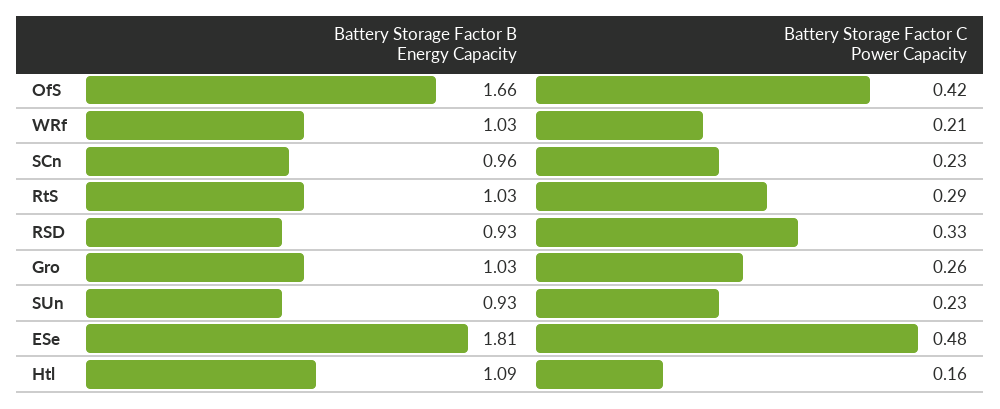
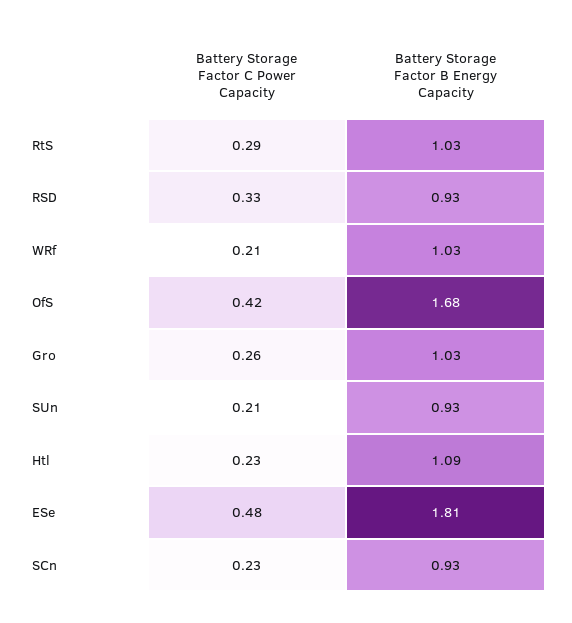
  {
    "Battery Storage Factor B Energy Capacity": {
-     "OfS": 1.66,
+     "OfS": 1.68,
      "WRf": 1.03,
-     "SCn": 0.96,
+     "SCn": 0.93,
      "RtS": 1.03,
      "RSD": 0.93,
      "Gro": 1.03,
      "SUn": 0.93,
      "ESe": 1.81,
      "Htl": 1.09
    },
    "Battery Storage Factor C Power Capacity": {
      "OfS": 0.42,
      "WRf": 0.21,
      "SCn": 0.23,
      "RtS": 0.29,
      "RSD": 0.33,
      "Gro": 0.26,
-     "SUn": 0.23,
+     "SUn": 0.21,
      "ESe": 0.48,
-     "Htl": 0.16
+     "Htl": 0.23
    }
  }

